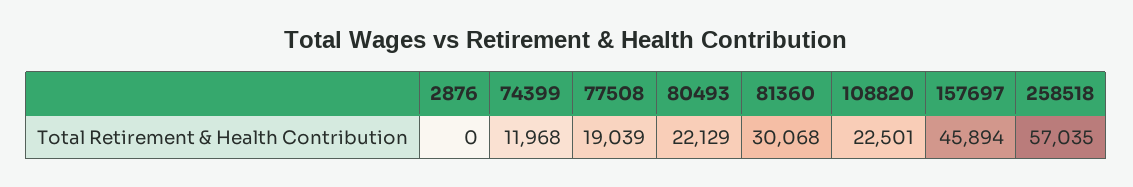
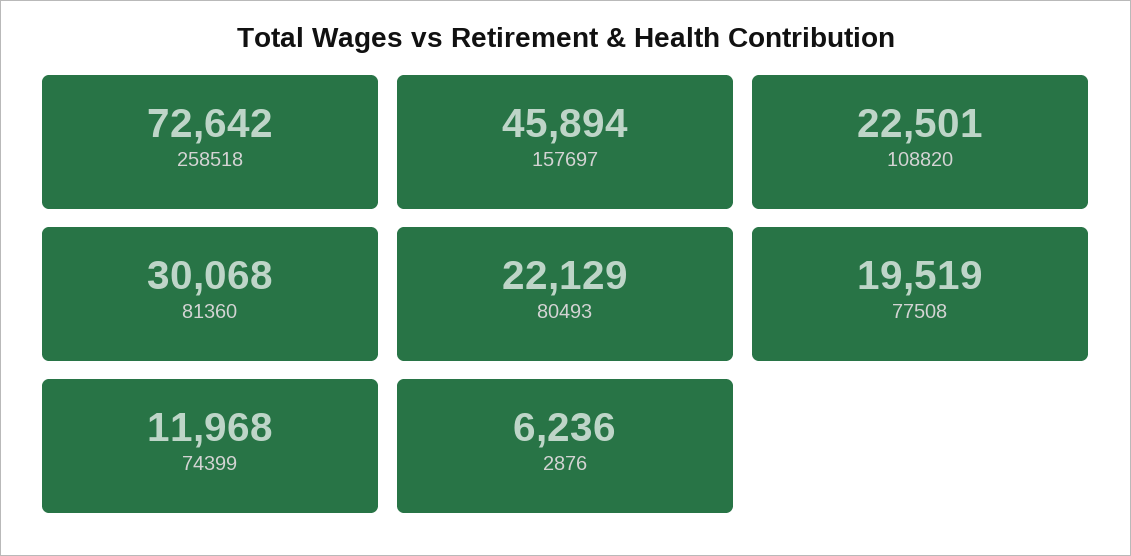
  {
-   "2876": 0,
+   "2876": 6236,
    "74399": 11968,
-   "77508": 19039,
+   "77508": 19519,
    "80493": 22129,
    "81360": 30068,
    "108820": 22501,
    "157697": 45894,
-   "258518": 57035
+   "258518": 72642
  }

